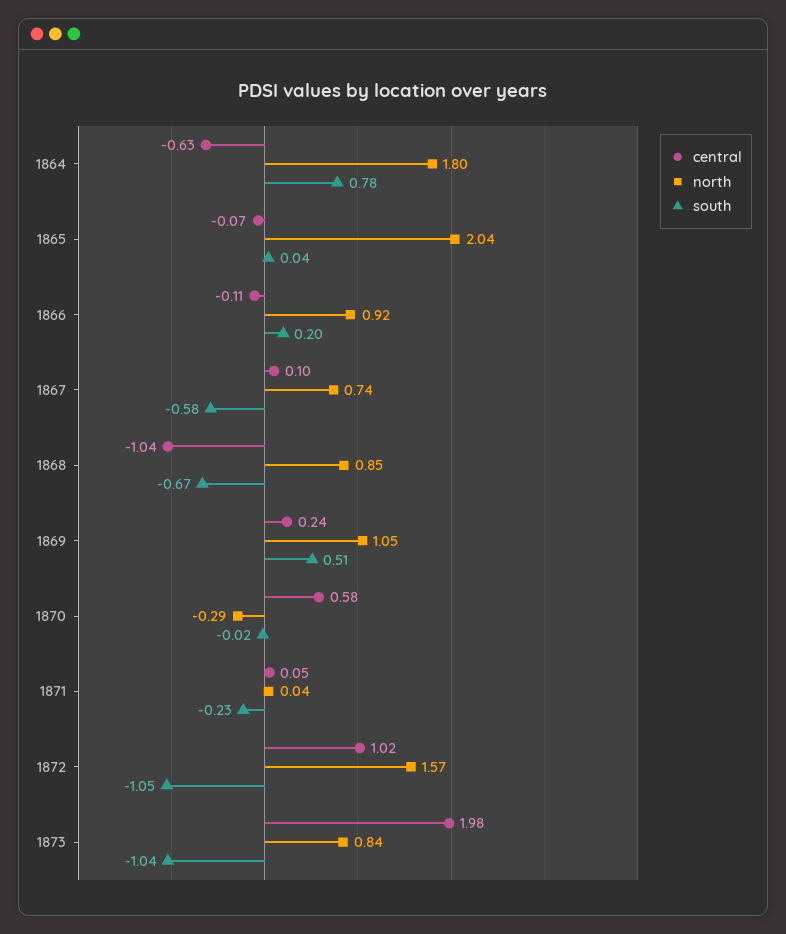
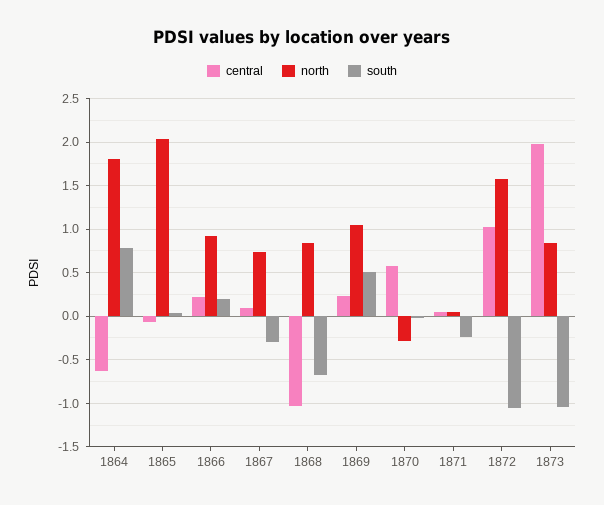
  {
    "central": {
      "1864": -0.63,
      "1865": -0.07,
-     "1866": -0.11,
+     "1866": 0.2,
      "1867": 0.1,
      "1868": -1.04,
      "1869": 0.24,
      "1870": 0.58,
      "1871": 0.05,
      "1872": 1.02,
      "1873": 1.98
    },
    "north": {
      "1864": 1.8,
      "1865": 2.04,
      "1866": 0.92,
      "1867": 0.74,
      "1868": 0.85,
      "1869": 1.05,
      "1870": -0.29,
      "1871": 0.04,
      "1872": 1.57,
      "1873": 0.84
    },
    "south": {
      "1864": 0.78,
      "1865": 0.04,
      "1866": 0.2,
-     "1867": -0.58,
+     "1867": -0.3,
      "1868": -0.67,
      "1869": 0.51,
      "1870": -0.02,
      "1871": -0.23,
      "1872": -1.05,
      "1873": -1.04
    }
  }

